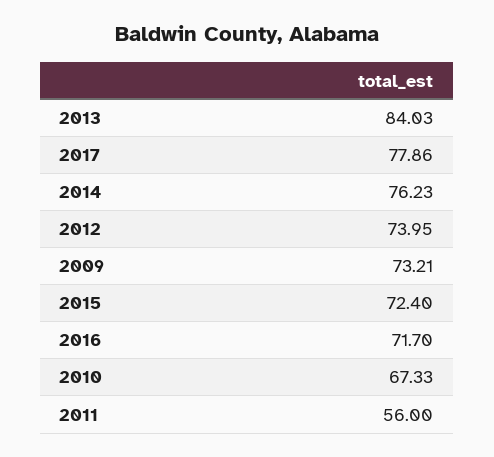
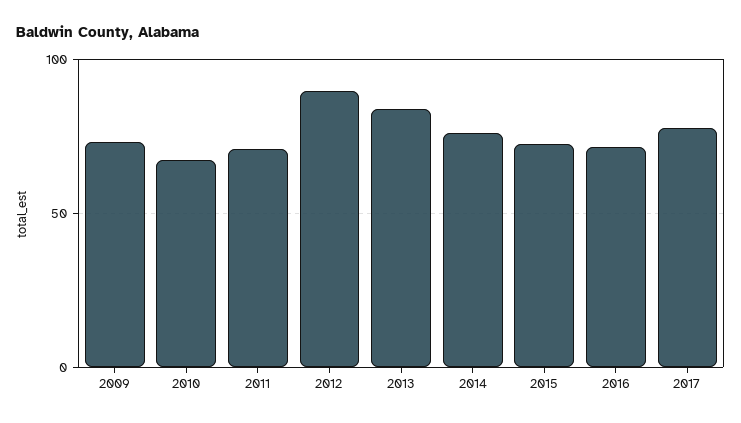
  {
    "2013": 84.03,
    "2017": 77.86,
    "2014": 76.23,
-   "2012": 73.95,
+   "2012": 90,
    "2009": 73.21,
    "2015": 72.4,
    "2016": 71.7,
    "2010": 67.33,
-   "2011": 56
+   "2011": 70
  }

